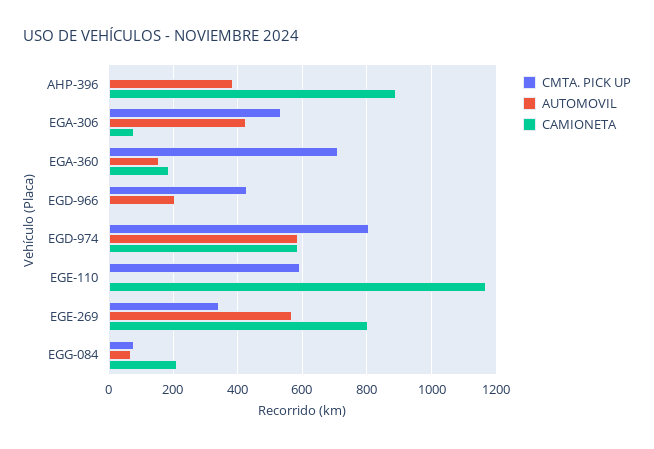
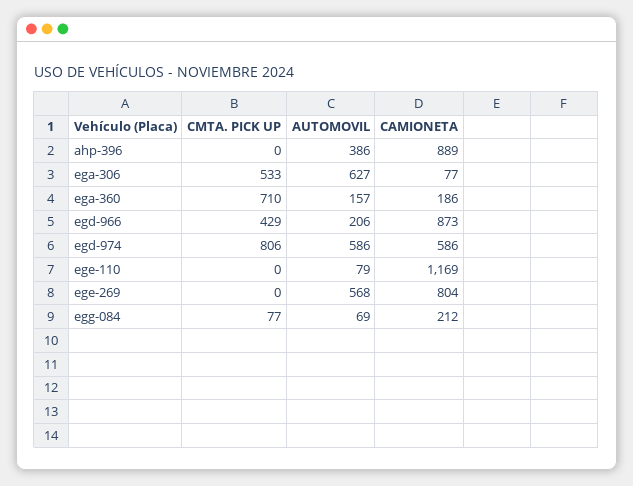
  {
    "CMTA. PICK UP": {
      "AHP-396": 0,
      "EGA-306": 533,
      "EGA-360": 710,
      "EGD-966": 429,
      "EGD-974": 806,
-     "EGE-110": 600,
+     "EGE-110": 0,
-     "EGE-269": 340,
+     "EGE-269": 0,
      "EGG-084": 77
    },
    "AUTOMOVIL": {
      "AHP-396": 386,
-     "EGA-306": 420,
+     "EGA-306": 627,
      "EGA-360": 157,
      "EGD-966": 206,
      "EGD-974": 586,
-     "EGE-110": 0,
+     "EGE-110": 79,
      "EGE-269": 568,
      "EGG-084": 69
    },
    "CAMIONETA": {
      "AHP-396": 889,
      "EGA-306": 77,
      "EGA-360": 186,
-     "EGD-966": 0,
+     "EGD-966": 873,
      "EGD-974": 586,
      "EGE-110": 1169,
      "EGE-269": 804,
      "EGG-084": 212
    }
  }

